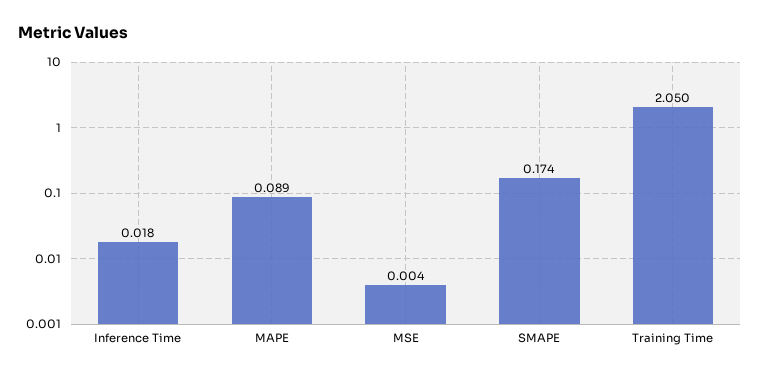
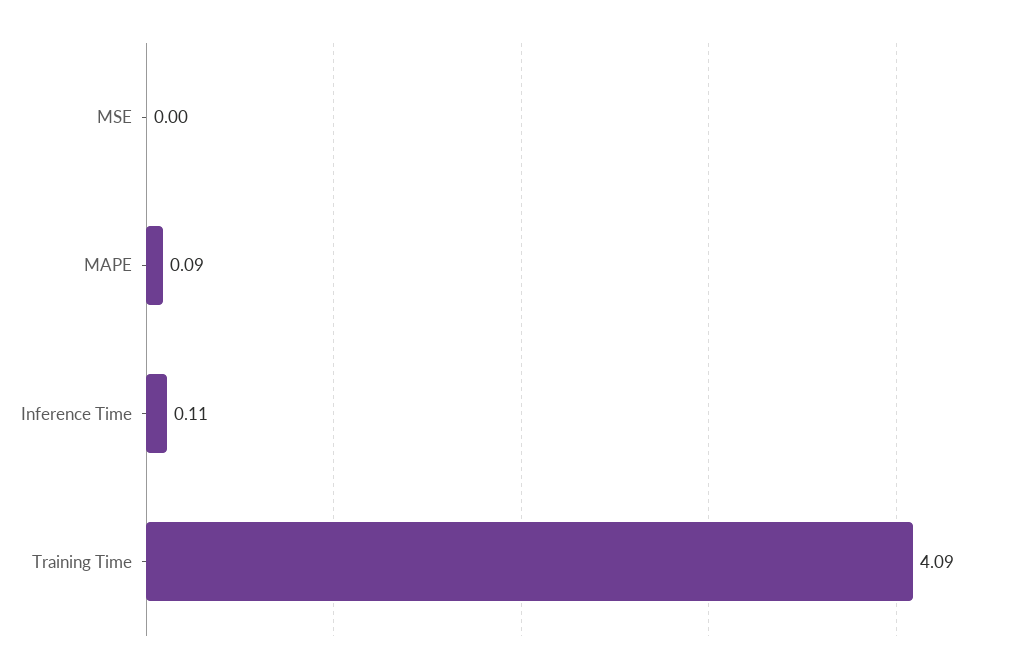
  {
-   "Inference Time": 0.018,
+   "Inference Time": 0.11,
    "MAPE": 0.089,
    "MSE": 0.004,
-   "SMAPE": 0.174,
-   "Training Time": 2.05
+   "Training Time": 4.09
  }

